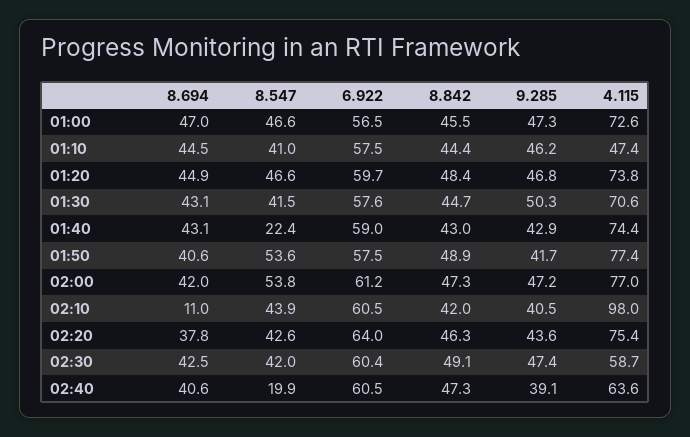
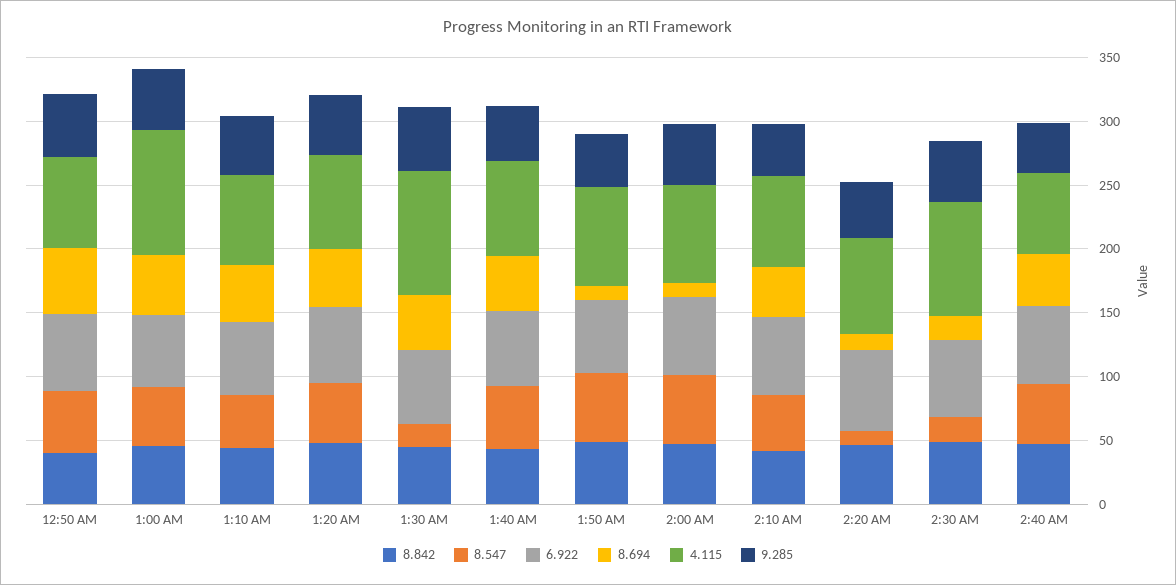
  {
    "8.694": {
      "01:00": 47,
      "01:10": 44.5,
      "01:20": 44.9,
      "01:30": 43.1,
      "01:40": 43.1,
-     "01:50": 40.6,
+     "01:50": 10,
-     "02:00": 42,
+     "02:00": 10,
-     "02:10": 11,
+     "02:10": 40,
-     "02:20": 37.8,
+     "02:20": 10,
-     "02:30": 42.5,
+     "02:30": 20,
-     "02:40": 40.6
+     "02:40": 40.6,
+     "12:50 AM": 50
    },
    "8.547": {
      "01:00": 46.6,
      "01:10": 41,
      "01:20": 46.6,
-     "01:30": 41.5,
+     "01:30": 20,
-     "01:40": 22.4,
+     "01:40": 50,
      "01:50": 53.6,
      "02:00": 53.8,
      "02:10": 43.9,
-     "02:20": 42.6,
+     "02:20": 10,
-     "02:30": 42,
+     "02:30": 20,
-     "02:40": 19.9
+     "02:40": 50,
+     "12:50 AM": 50
    },
    "6.922": {
      "01:00": 56.5,
      "01:10": 57.5,
      "01:20": 59.7,
      "01:30": 57.6,
      "01:40": 59,
      "01:50": 57.5,
      "02:00": 61.2,
      "02:10": 60.5,
      "02:20": 64,
      "02:30": 60.4,
-     "02:40": 60.5
+     "02:40": 60.5,
+     "12:50 AM": 60
    },
    "8.842": {
      "01:00": 45.5,
      "01:10": 44.4,
      "01:20": 48.4,
      "01:30": 44.7,
      "01:40": 43,
      "01:50": 48.9,
      "02:00": 47.3,
      "02:10": 42,
      "02:20": 46.3,
      "02:30": 49.1,
-     "02:40": 47.3
+     "02:40": 47.3,
+     "12:50 AM": 40
    },
    "9.285": {
      "01:00": 47.3,
      "01:10": 46.2,
      "01:20": 46.8,
      "01:30": 50.3,
      "01:40": 42.9,
      "01:50": 41.7,
      "02:00": 47.2,
      "02:10": 40.5,
      "02:20": 43.6,
      "02:30": 47.4,
-     "02:40": 39.1
+     "02:40": 39.1,
+     "12:50 AM": 50
    },
    "4.115": {
-     "01:00": 72.6,
+     "01:00": 100,
-     "01:10": 47.4,
+     "01:10": 70,
      "01:20": 73.8,
-     "01:30": 70.6,
+     "01:30": 100,
      "01:40": 74.4,
      "01:50": 77.4,
      "02:00": 77,
-     "02:10": 98,
+     "02:10": 70,
      "02:20": 75.4,
-     "02:30": 58.7,
+     "02:30": 90,
-     "02:40": 63.6
+     "02:40": 63.6,
+     "12:50 AM": 70
    }
  }

